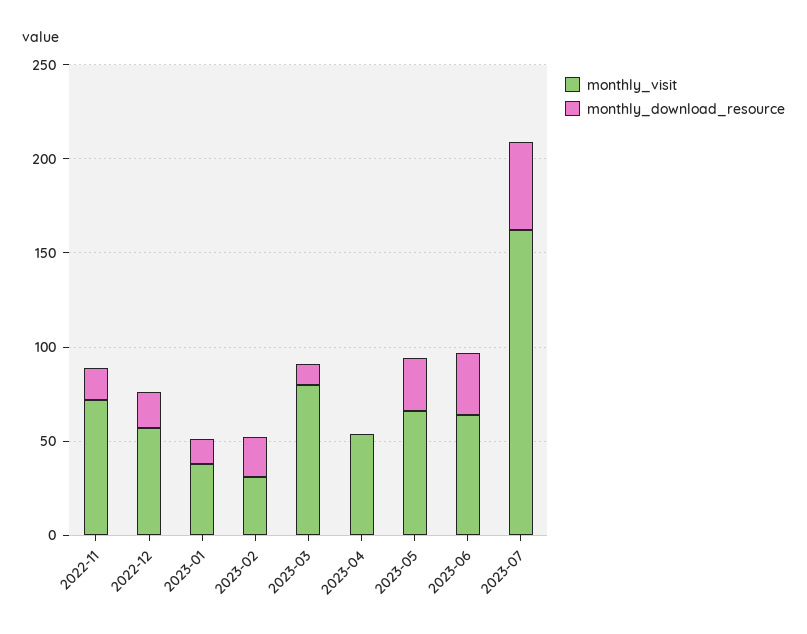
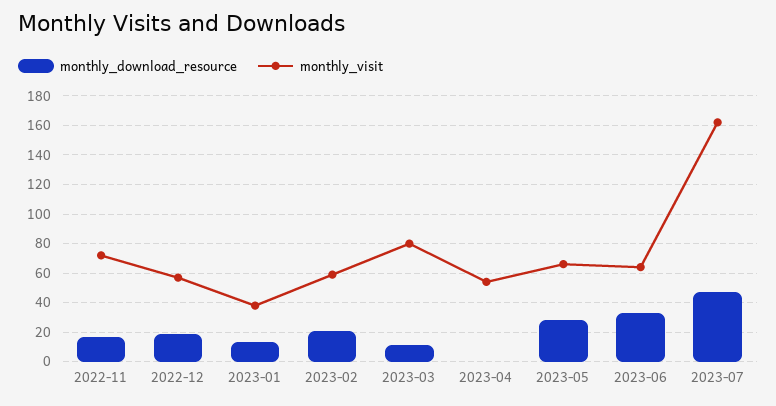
  {
    "monthly_visit": {
      "2022-11": 70,
      "2022-12": 55,
      "2023-01": 40,
-     "2023-02": 30,
+     "2023-02": 60,
      "2023-03": 80,
      "2023-04": 55,
      "2023-05": 65,
      "2023-06": 65,
      "2023-07": 160
    },
    "monthly_download_resource": {
      "2022-11": 15,
      "2022-12": 20,
      "2023-01": 15,
      "2023-02": 20,
      "2023-03": 10,
      "2023-04": 0,
      "2023-05": 30,
      "2023-06": 35,
      "2023-07": 45
    }
  }

